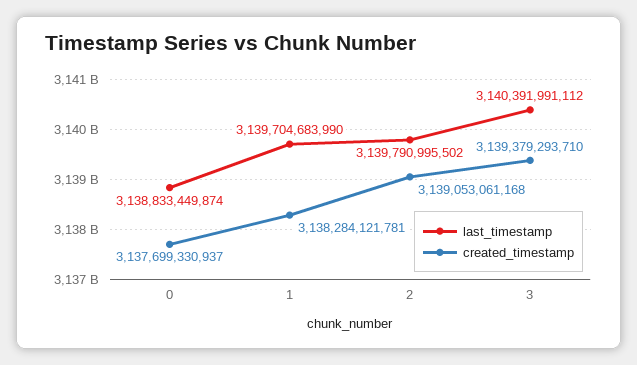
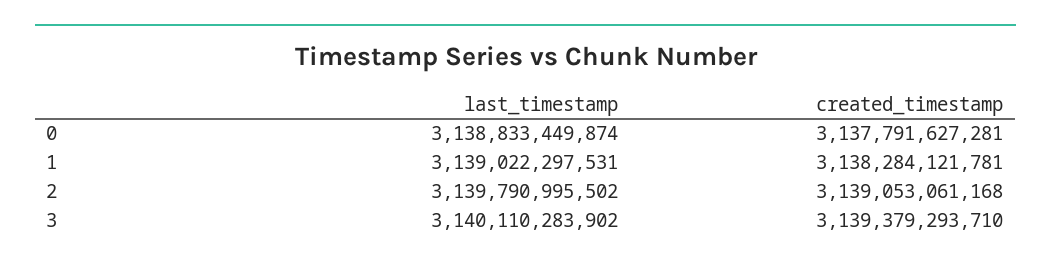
  {
    "last_timestamp": {
      "0": 3138833449874,
-     "1": 3139704683990,
+     "1": 3139022297531,
      "2": 3139790995502,
-     "3": 3140391991112
+     "3": 3140110283902
    },
    "created_timestamp": {
-     "0": 3137699330937,
+     "0": 3137791627281,
      "1": 3138284121781,
      "2": 3139053061168,
      "3": 3139379293710
    }
  }

